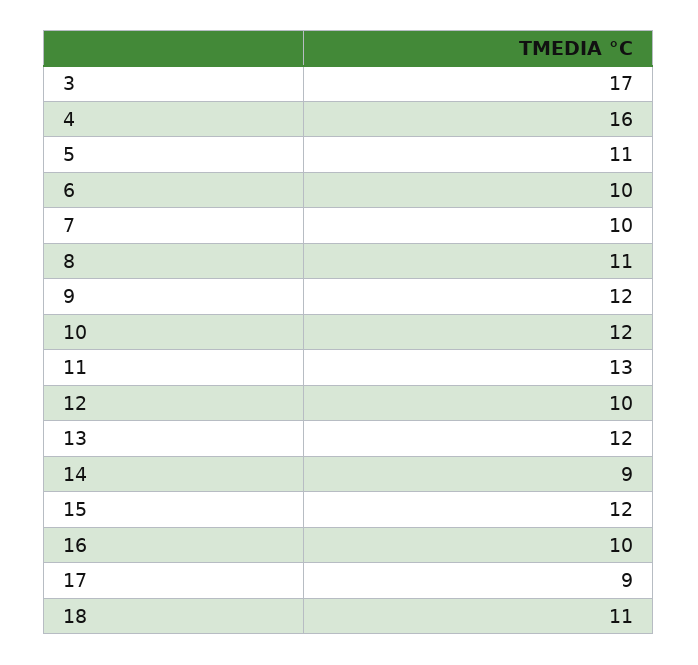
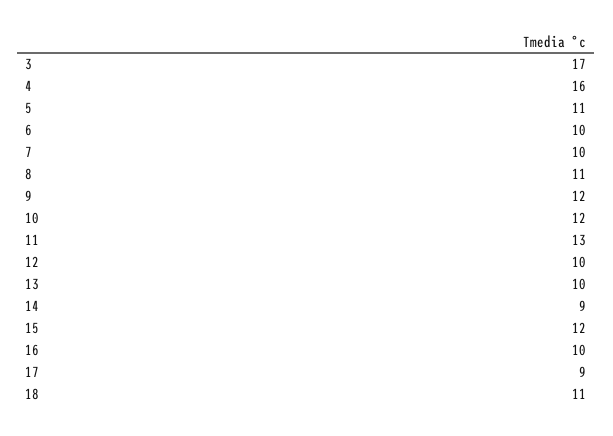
  {
    "3": 17,
    "4": 16,
    "5": 11,
    "6": 10,
    "7": 10,
    "8": 11,
    "9": 12,
    "10": 12,
    "11": 13,
    "12": 10,
-   "13": 12,
+   "13": 10,
    "14": 9,
    "15": 12,
    "16": 10,
    "17": 9,
    "18": 11
  }

